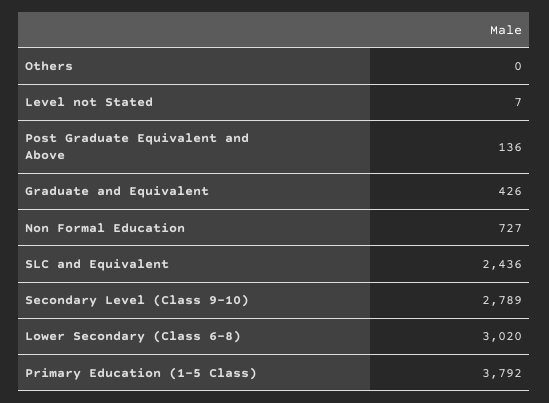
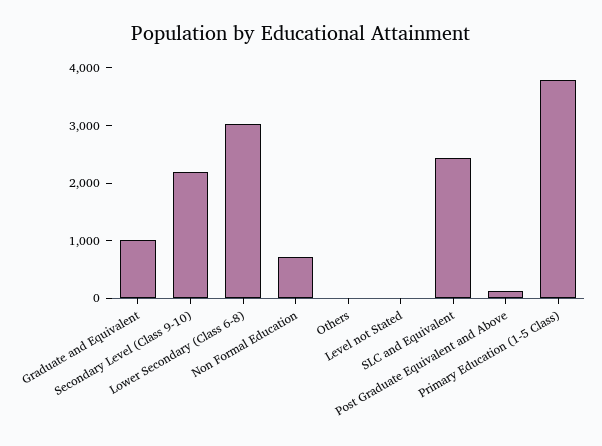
  {
    "Others": 0,
    "Level not Stated": 7,
    "Post Graduate Equivalent and Above": 136,
-   "Graduate and Equivalent": 426,
+   "Graduate and Equivalent": 1000,
    "Non Formal Education": 727,
    "SLC and Equivalent": 2436,
-   "Secondary Level (Class 9-10)": 2789,
+   "Secondary Level (Class 9-10)": 2200,
    "Lower Secondary (Class 6-8)": 3020,
    "Primary Education (1-5 Class)": 3792
  }

